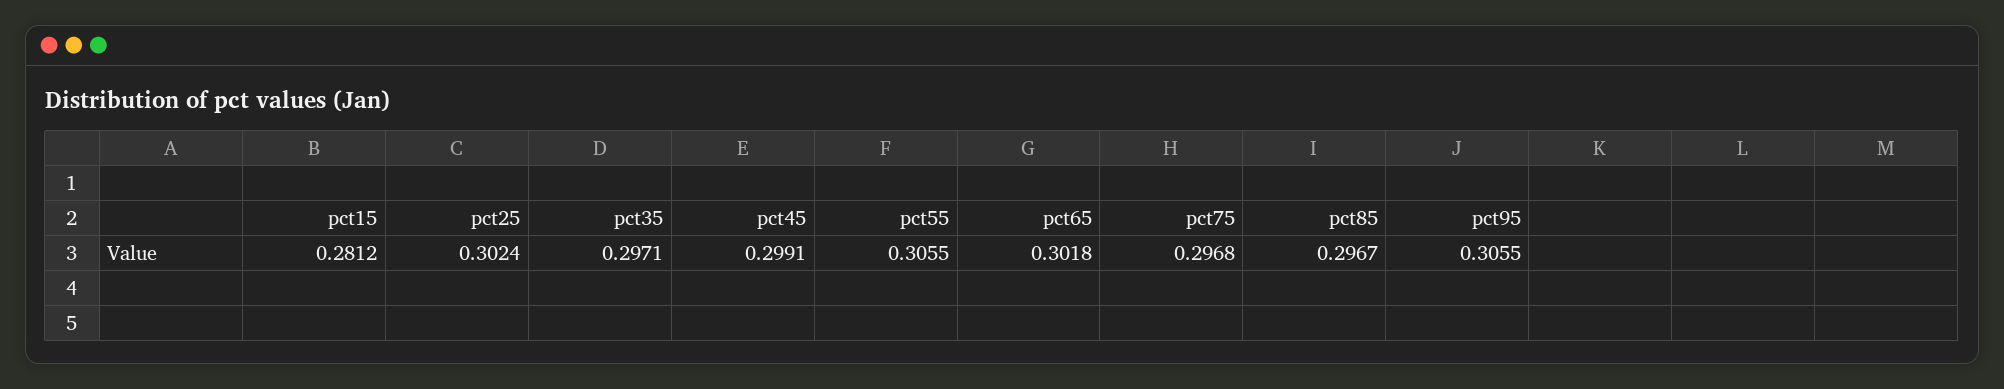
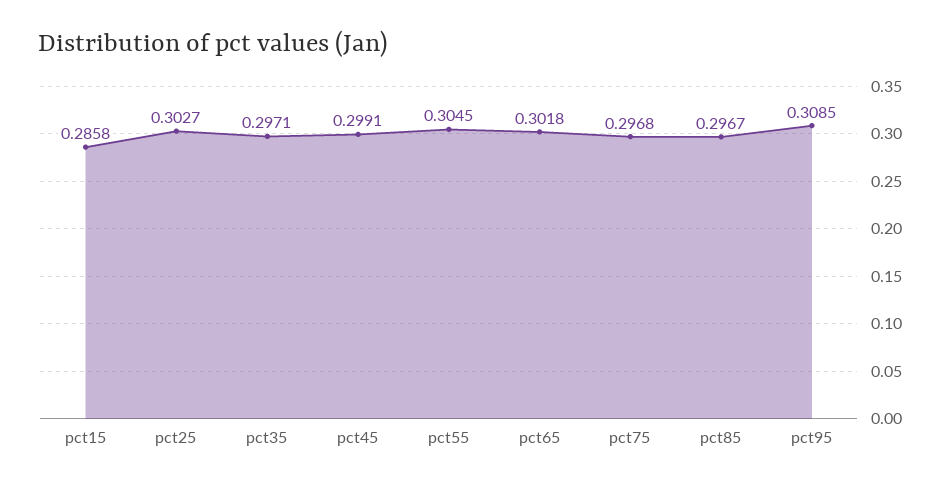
  {
-   "pct15": 0.2812,
+   "pct15": 0.2858,
-   "pct25": 0.3024,
+   "pct25": 0.3027,
    "pct35": 0.2971,
    "pct45": 0.2991,
-   "pct55": 0.3055,
+   "pct55": 0.3045,
    "pct65": 0.3018,
    "pct75": 0.2968,
    "pct85": 0.2967,
-   "pct95": 0.3055
+   "pct95": 0.3085
  }

